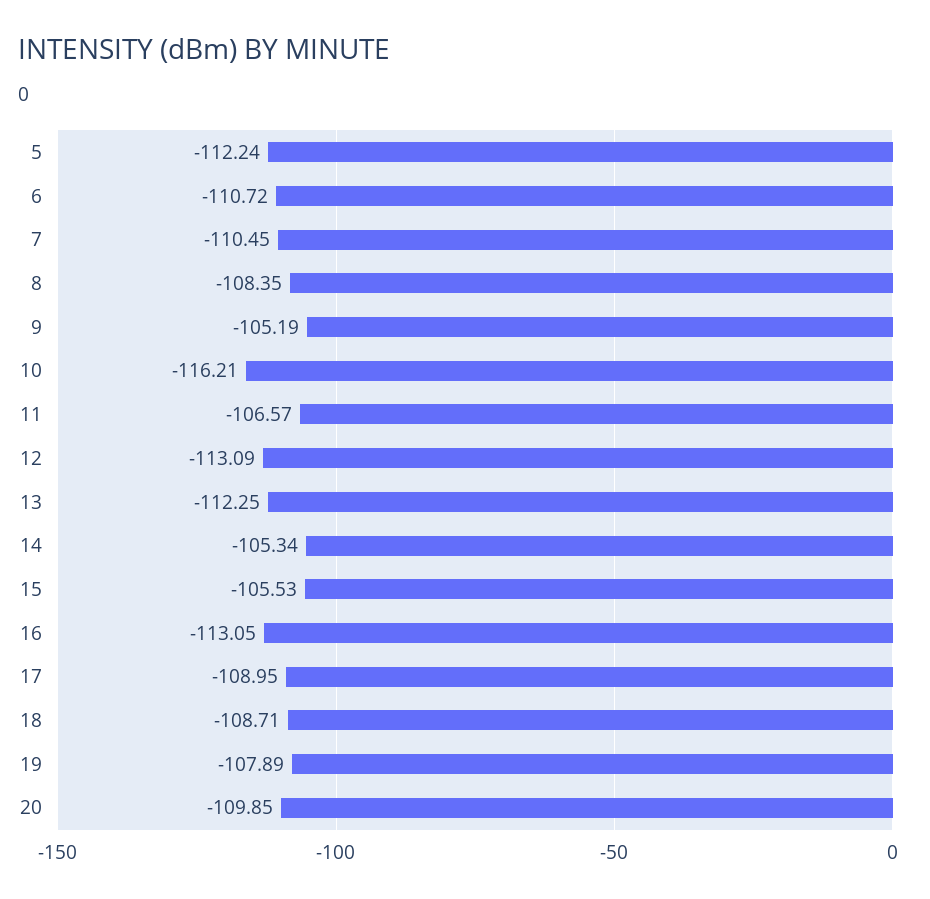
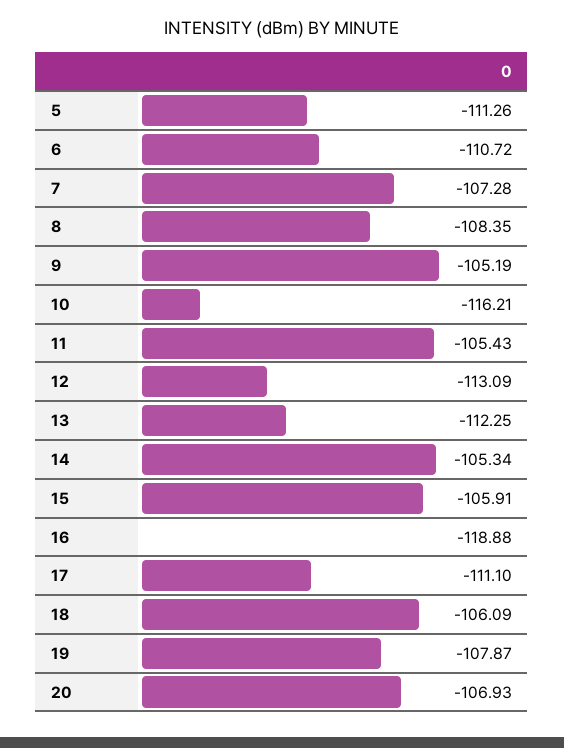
  {
-   "5": -112.24,
+   "5": -111.26,
    "6": -110.72,
-   "7": -110.45,
+   "7": -107.28,
    "8": -108.35,
    "9": -105.19,
    "10": -116.21,
-   "11": -106.57,
+   "11": -105.43,
    "12": -113.09,
    "13": -112.25,
    "14": -105.34,
-   "15": -105.53,
+   "15": -105.91,
-   "16": -113.05,
+   "16": -118.88,
-   "17": -108.95,
+   "17": -111.1,
-   "18": -108.71,
+   "18": -106.09,
-   "19": -107.89,
+   "19": -107.87,
-   "20": -109.85
+   "20": -106.93
  }

